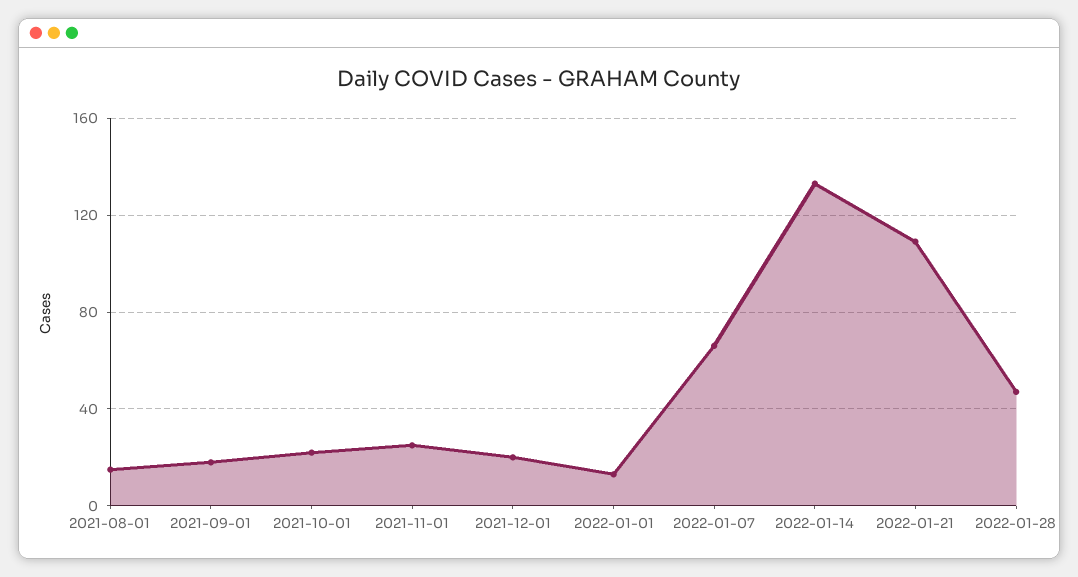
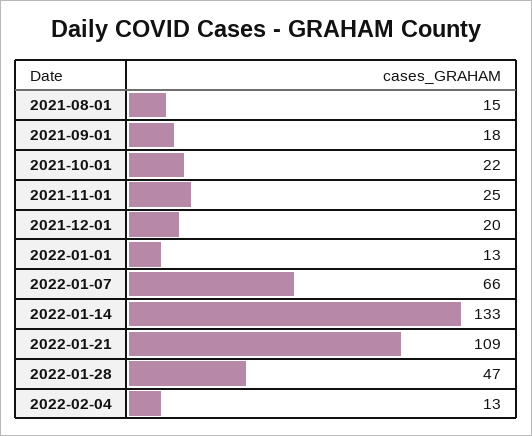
  {
    "2021-08-01": 15,
    "2021-09-01": 18,
    "2021-10-01": 22,
    "2021-11-01": 25,
    "2021-12-01": 20,
    "2022-01-01": 13,
    "2022-01-07": 66,
    "2022-01-14": 133,
    "2022-01-21": 109,
-   "2022-01-28": 47
+   "2022-01-28": 47,
+   "2022-02-04": 13
  }

